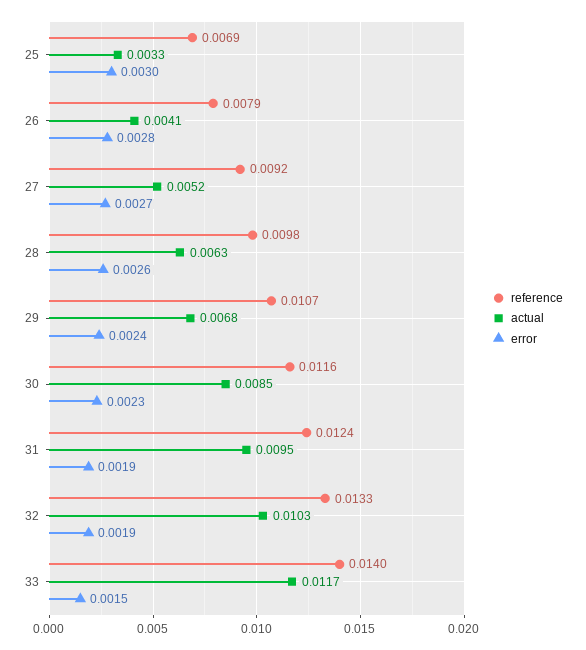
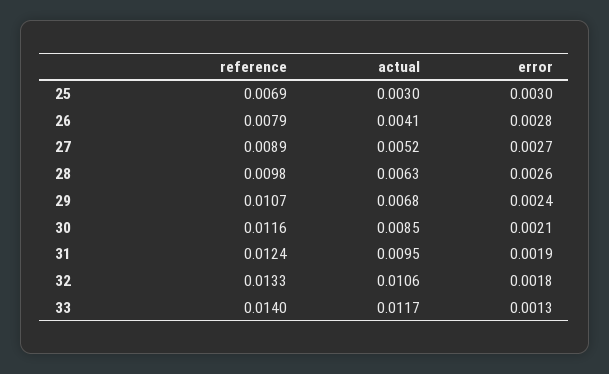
  {
    "reference": {
      "25": 0.0069,
      "26": 0.0079,
-     "27": 0.0092,
+     "27": 0.0089,
      "28": 0.0098,
      "29": 0.0107,
      "30": 0.0116,
      "31": 0.0124,
      "32": 0.0133,
      "33": 0.014
    },
    "actual": {
-     "25": 0.0033,
+     "25": 0.003,
      "26": 0.0041,
      "27": 0.0052,
      "28": 0.0063,
      "29": 0.0068,
      "30": 0.0085,
      "31": 0.0095,
-     "32": 0.0103,
+     "32": 0.0106,
      "33": 0.0117
    },
    "error": {
      "25": 0.003,
      "26": 0.0028,
      "27": 0.0027,
      "28": 0.0026,
      "29": 0.0024,
-     "30": 0.0023,
+     "30": 0.0021,
      "31": 0.0019,
-     "32": 0.0019,
+     "32": 0.0018,
-     "33": 0.0015
+     "33": 0.0013
    }
  }

